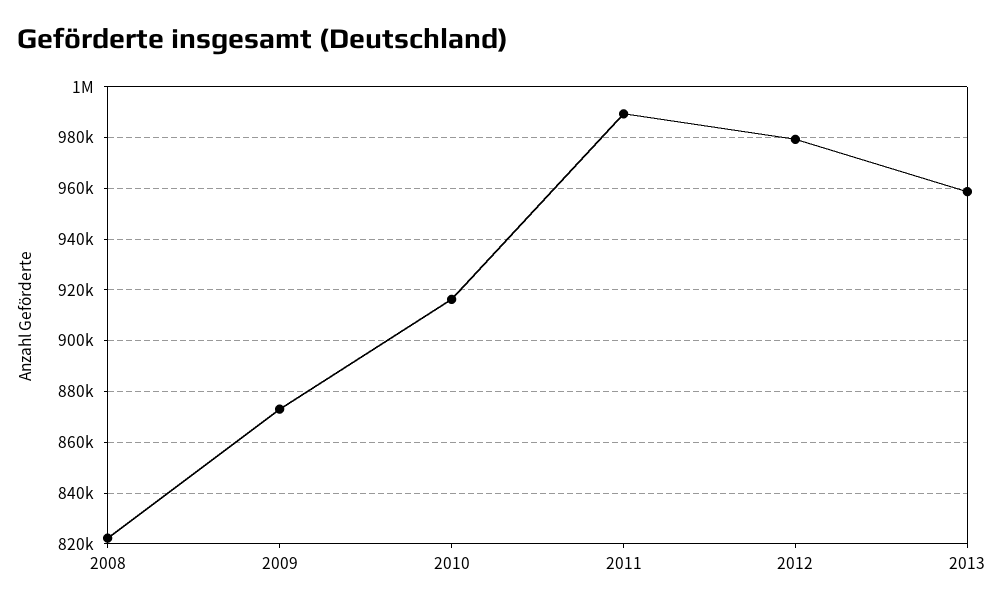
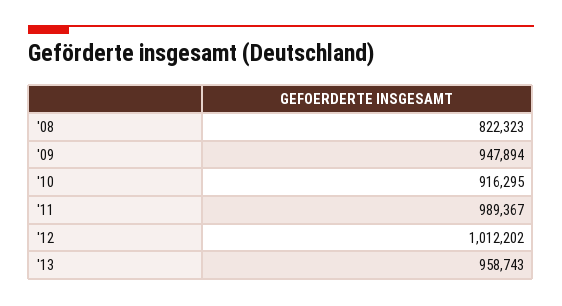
  {
    "2008": 822323,
-   "2009": 872500,
+   "2009": 947894,
    "2010": 916295,
    "2011": 989367,
-   "2012": 980000,
+   "2012": 1012202,
    "2013": 958743
  }

